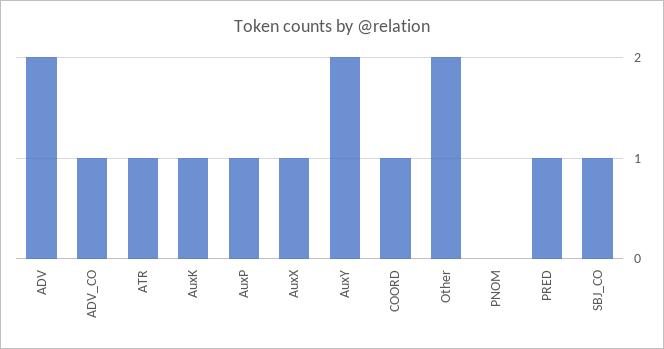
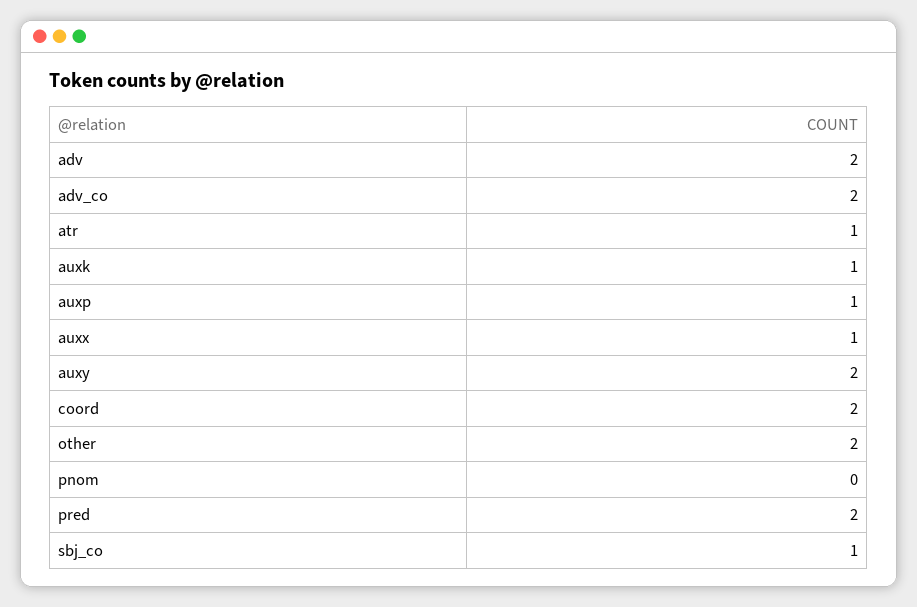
  {
    "ADV": 2,
-   "ADV_CO": 1,
+   "ADV_CO": 2,
    "ATR": 1,
    "AuxK": 1,
    "AuxP": 1,
    "AuxX": 1,
    "AuxY": 2,
-   "COORD": 1,
+   "COORD": 2,
    "Other": 2,
    "PNOM": 0,
-   "PRED": 1,
+   "PRED": 2,
    "SBJ_CO": 1
  }

